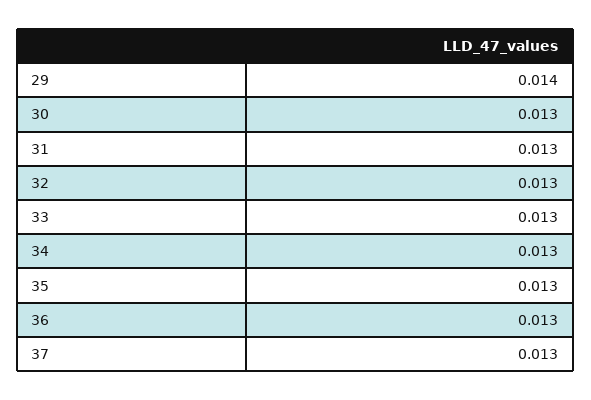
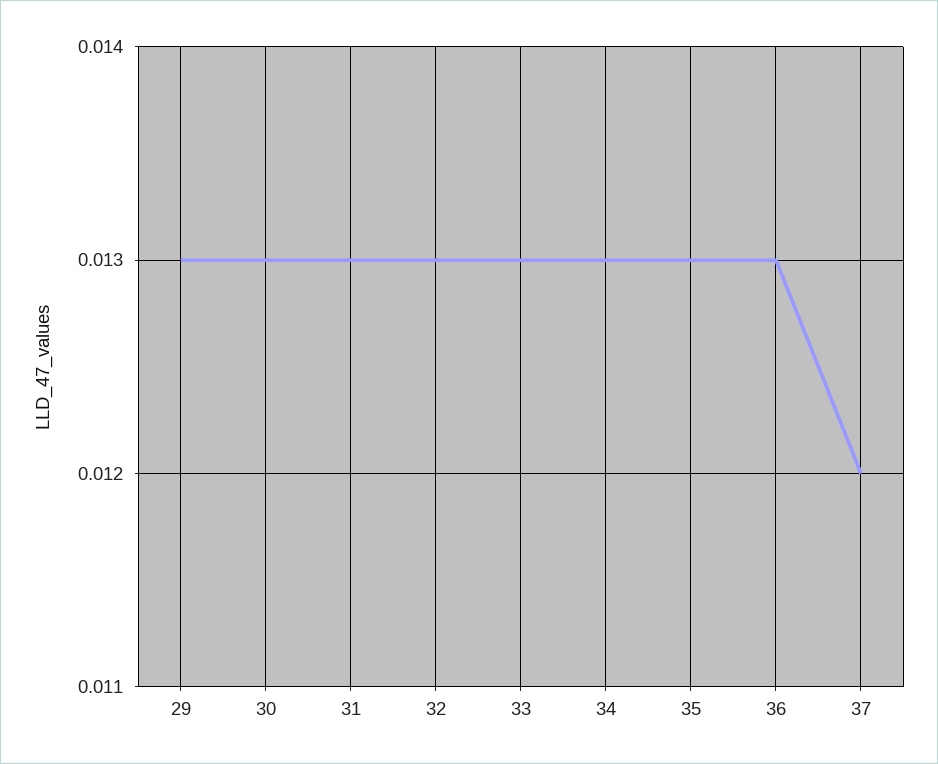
  {
-   "29": 0.014,
+   "29": 0.013,
    "30": 0.013,
    "31": 0.013,
    "32": 0.013,
    "33": 0.013,
    "34": 0.013,
    "35": 0.013,
    "36": 0.013,
-   "37": 0.013
+   "37": 0.012
  }

